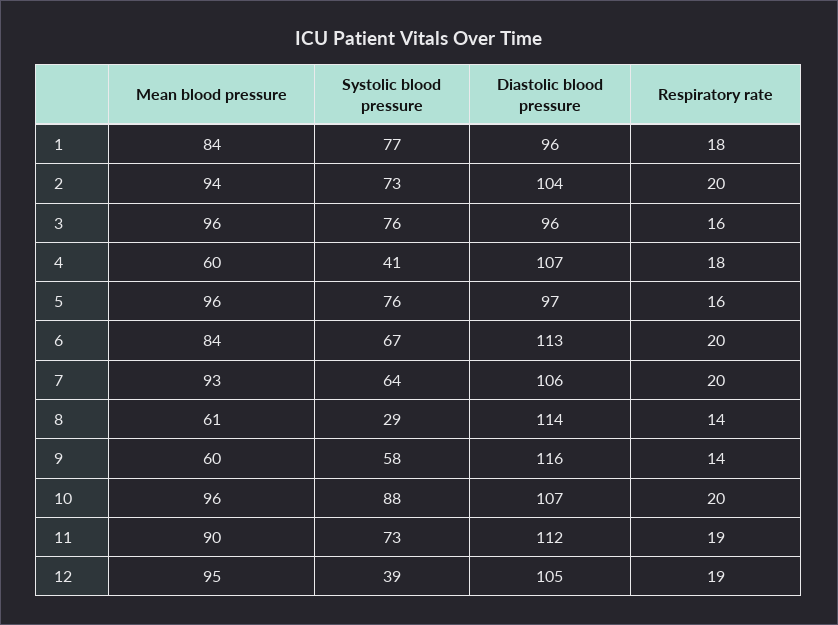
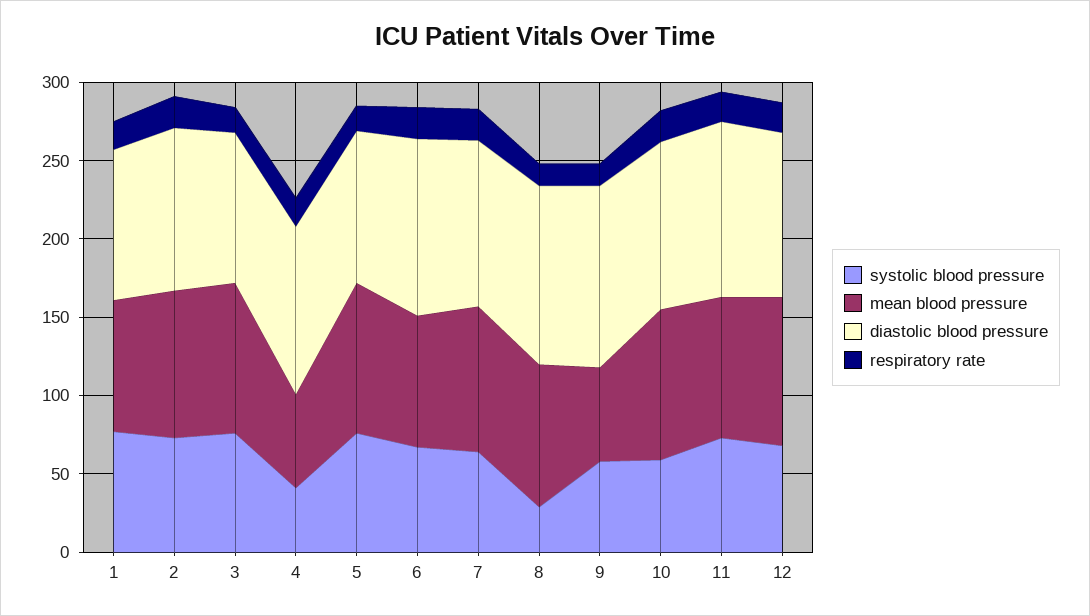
  {
    "Mean blood pressure": {
      "1": 84,
      "2": 94,
      "3": 96,
      "4": 60,
      "5": 96,
      "6": 84,
      "7": 93,
-     "8": 61,
+     "8": 90,
      "9": 60,
      "10": 96,
      "11": 90,
      "12": 95
    },
    "Systolic blood pressure": {
      "1": 77,
      "2": 73,
      "3": 76,
      "4": 41,
      "5": 76,
      "6": 67,
      "7": 64,
      "8": 29,
      "9": 58,
-     "10": 88,
+     "10": 60,
      "11": 73,
-     "12": 39
+     "12": 70
    },
    "Diastolic blood pressure": {
      "1": 96,
      "2": 104,
      "3": 96,
      "4": 107,
      "5": 97,
      "6": 113,
      "7": 106,
      "8": 114,
      "9": 116,
      "10": 107,
      "11": 112,
      "12": 105
    },
    "Respiratory rate": {
      "1": 18,
      "2": 20,
      "3": 16,
      "4": 18,
      "5": 16,
      "6": 20,
      "7": 20,
      "8": 14,
      "9": 14,
      "10": 20,
      "11": 19,
      "12": 19
    }
  }

